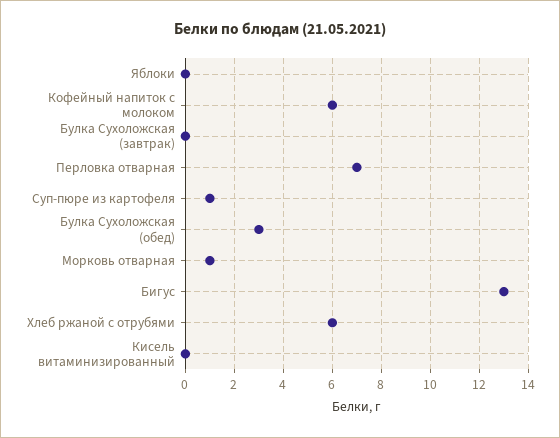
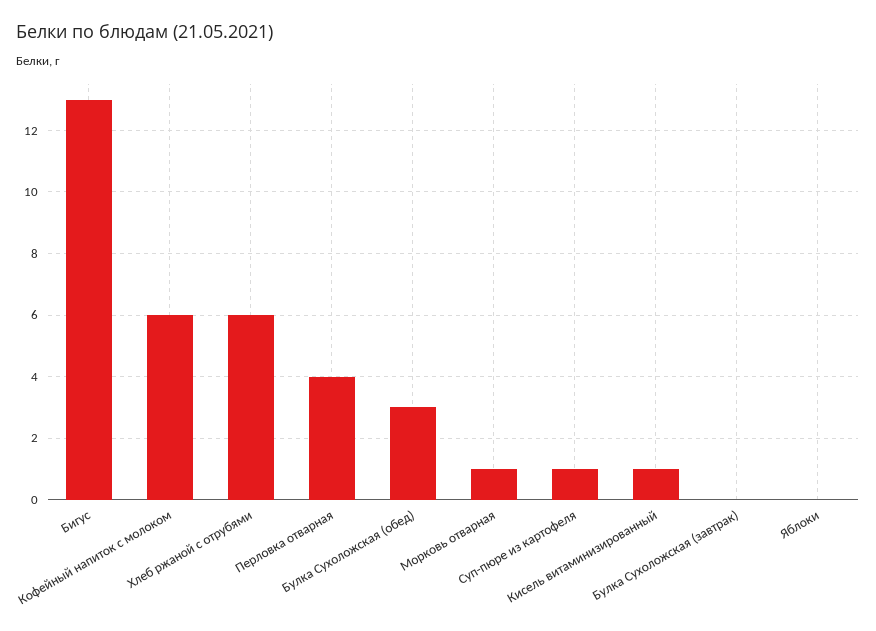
  {
    "Яблоки": 0,
    "Кофейный напиток с молоком": 6,
    "Булка Сухоложская (завтрак)": 0,
-   "Перловка отварная": 7,
+   "Перловка отварная": 4,
    "Суп-пюре из картофеля": 1,
    "Булка Сухоложская (обед)": 3,
    "Морковь отварная": 1,
    "Бигус": 13,
    "Хлеб ржаной с отрубями": 6,
-   "Кисель витаминизированный": 0
+   "Кисель витаминизированный": 1
  }

